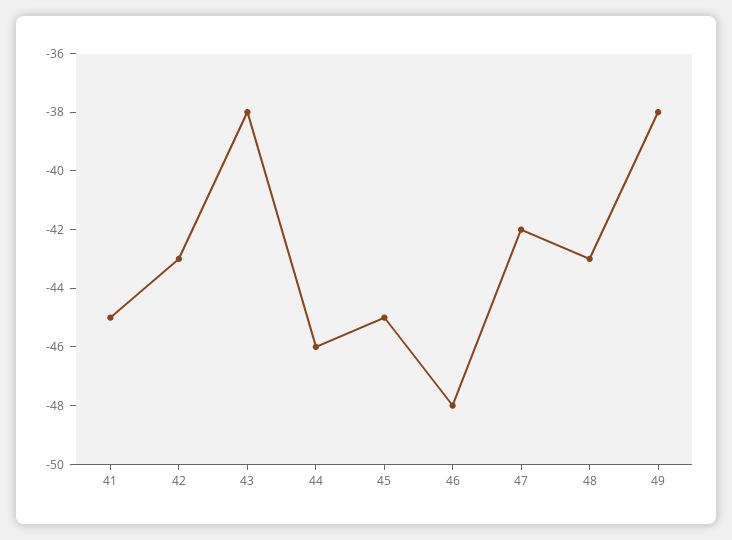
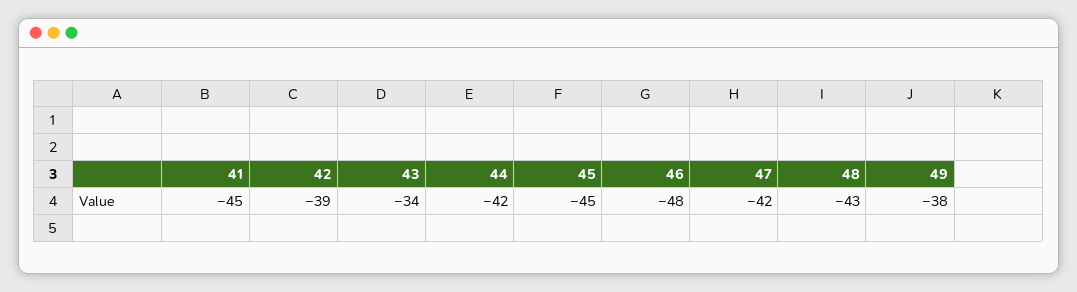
  {
    "41": -45,
-   "42": -43,
+   "42": -39,
-   "43": -38,
+   "43": -34,
-   "44": -46,
+   "44": -42,
    "45": -45,
    "46": -48,
    "47": -42,
    "48": -43,
    "49": -38
  }

